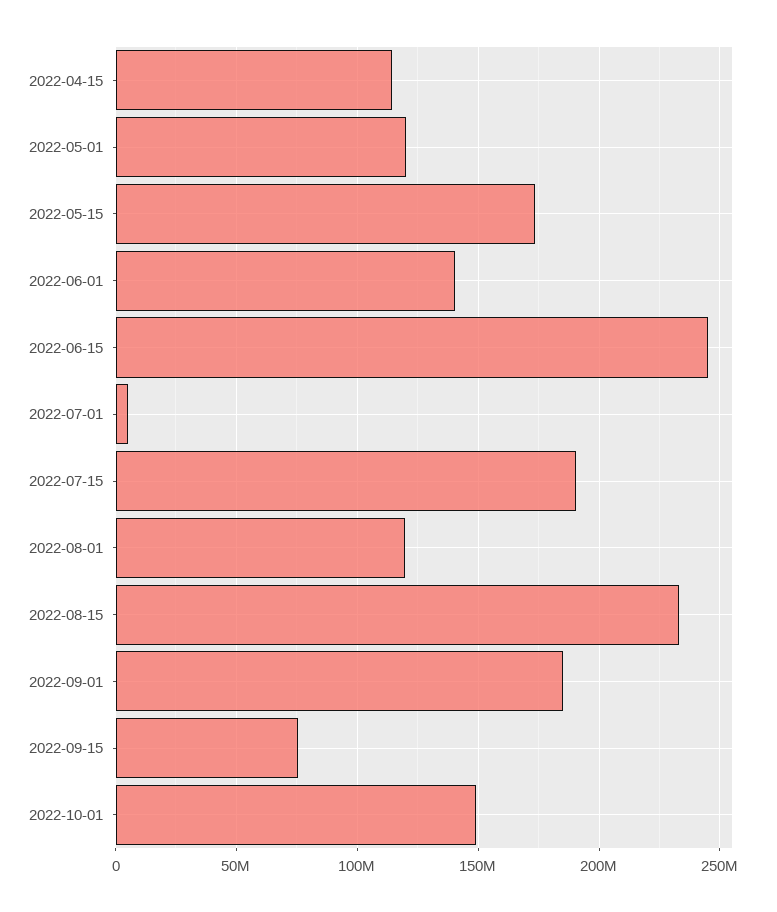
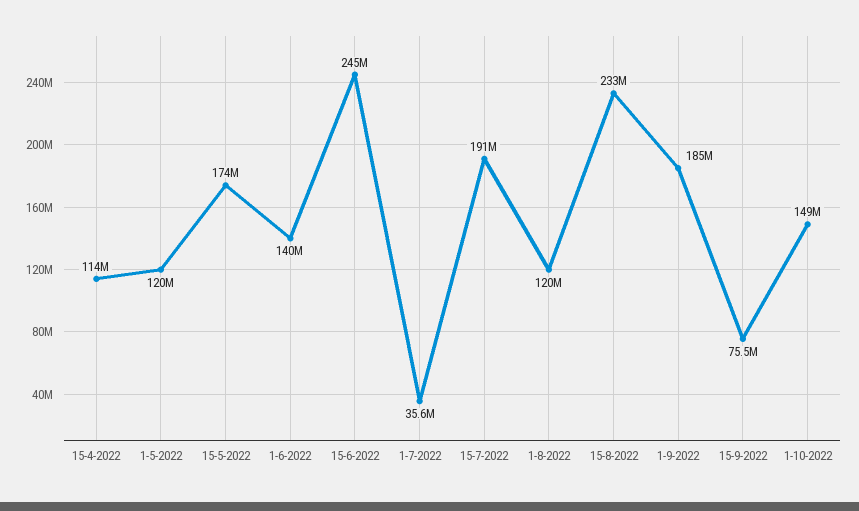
  {
    "2022-04-15": 114000000,
    "2022-05-01": 120000000,
    "2022-05-15": 174000000,
    "2022-06-01": 140000000,
    "2022-06-15": 245000000,
-   "2022-07-01": 5000000,
+   "2022-07-01": 35600000,
    "2022-07-15": 191000000,
    "2022-08-01": 120000000,
    "2022-08-15": 233000000,
    "2022-09-01": 185000000,
    "2022-09-15": 75500000,
    "2022-10-01": 149000000
  }

